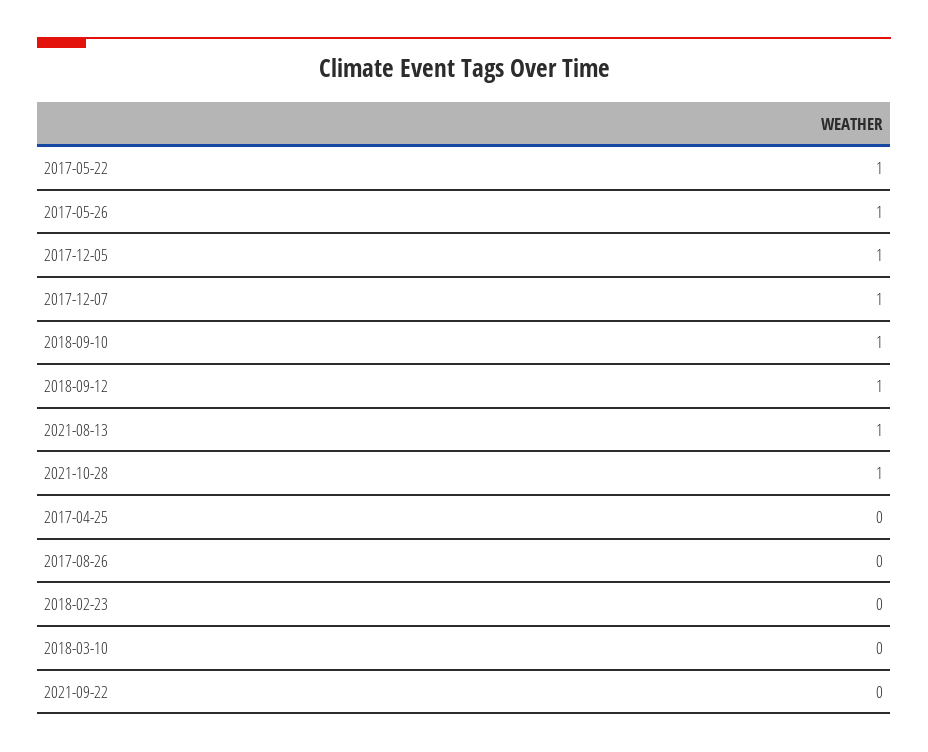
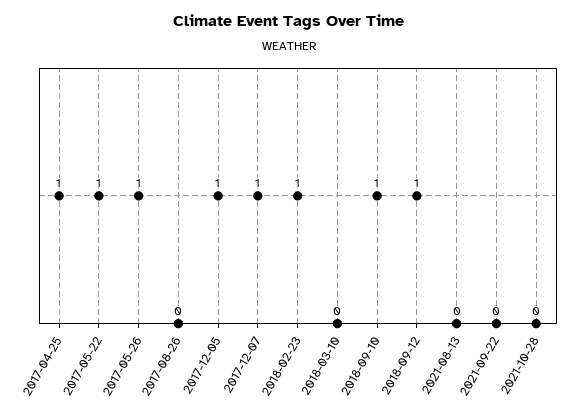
  {
    "2017-05-22": 1,
    "2017-05-26": 1,
    "2017-12-05": 1,
    "2017-12-07": 1,
    "2018-09-10": 1,
    "2018-09-12": 1,
-   "2021-08-13": 1,
+   "2021-08-13": 0,
-   "2021-10-28": 1,
+   "2021-10-28": 0,
-   "2017-04-25": 0,
+   "2017-04-25": 1,
    "2017-08-26": 0,
-   "2018-02-23": 0,
+   "2018-02-23": 1,
    "2018-03-10": 0,
    "2021-09-22": 0
  }

